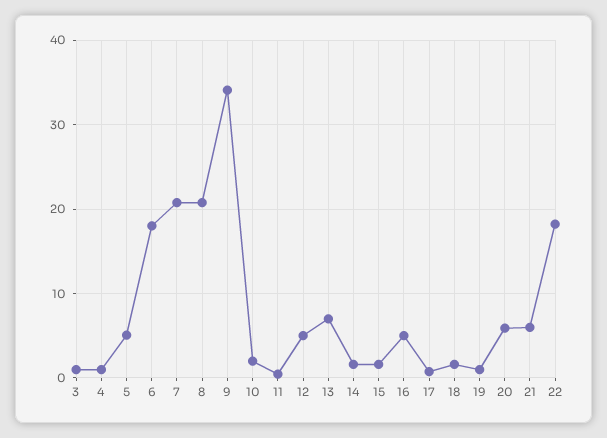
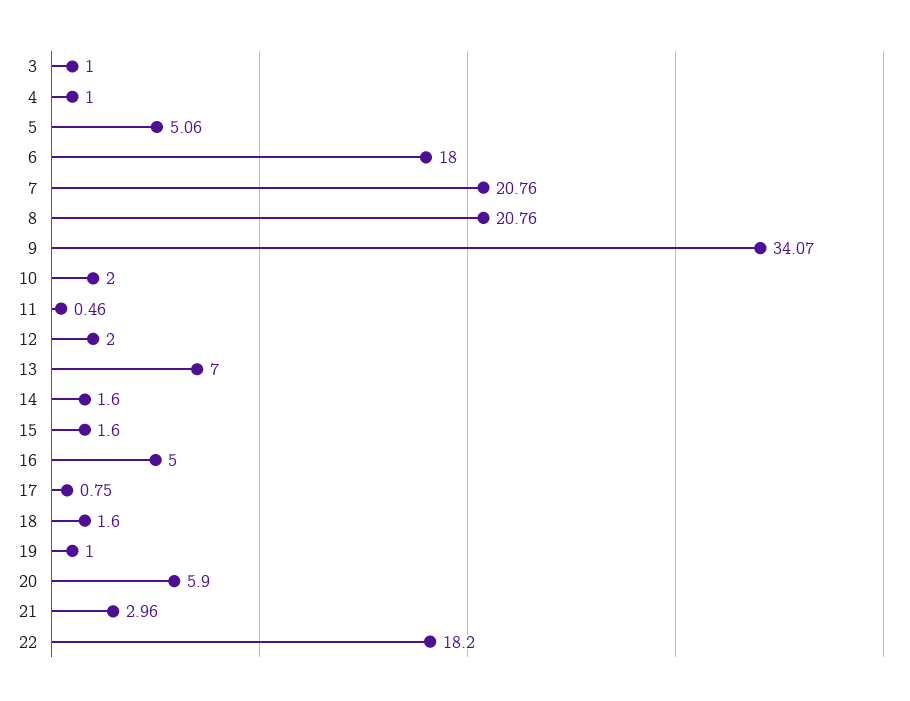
  {
    "3": 1,
    "4": 1,
    "5": 5.06,
    "6": 18,
    "7": 20.76,
    "8": 20.76,
    "9": 34.07,
    "10": 2,
    "11": 0.46,
-   "12": 5,
+   "12": 2,
    "13": 7,
    "14": 1.6,
    "15": 1.6,
    "16": 5,
    "17": 0.75,
    "18": 1.6,
    "19": 1,
    "20": 5.9,
-   "21": 6,
+   "21": 2.96,
    "22": 18.2
  }

